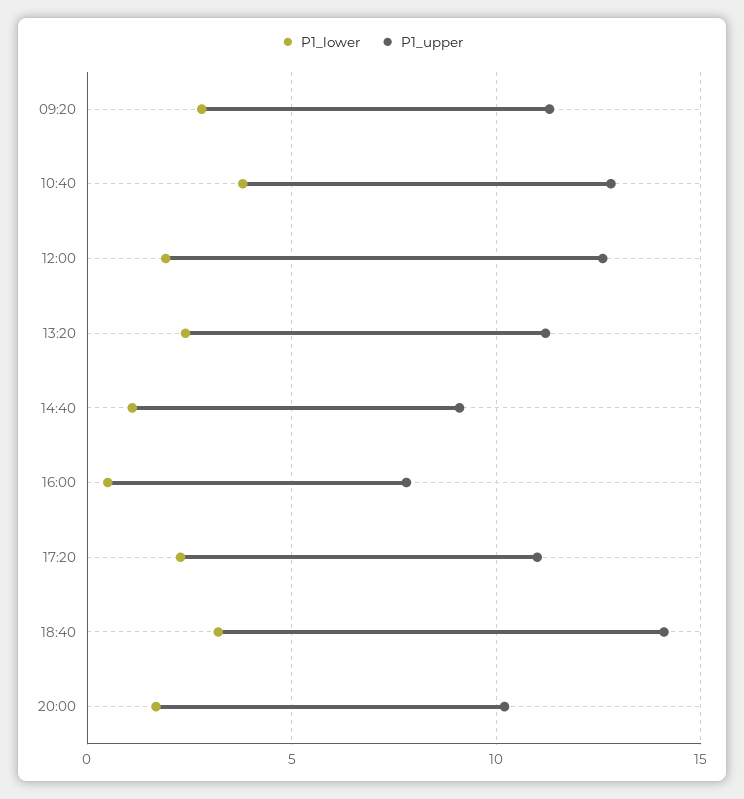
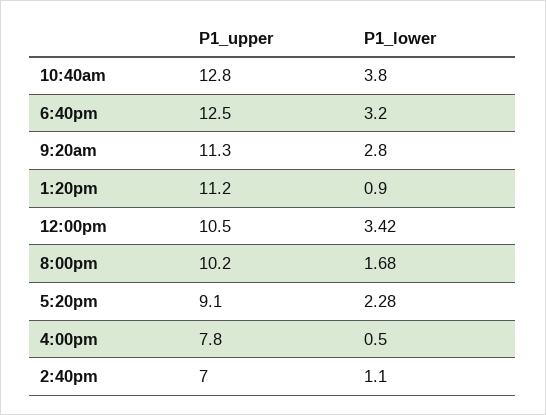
  {
    "P1_lower": {
      "09:20": 2.8,
      "10:40": 3.8,
-     "12:00": 2,
+     "12:00": 3.42,
-     "13:20": 2.5,
+     "13:20": 0.9,
      "14:40": 1.1,
      "16:00": 0.5,
      "17:20": 2.28,
      "18:40": 3.2,
      "20:00": 1.68
    },
    "P1_upper": {
      "09:20": 11.3,
      "10:40": 12.8,
-     "12:00": 12.5,
+     "12:00": 10.5,
      "13:20": 11.2,
-     "14:40": 9,
+     "14:40": 7,
      "16:00": 7.8,
-     "17:20": 11,
+     "17:20": 9.1,
-     "18:40": 14,
+     "18:40": 12.5,
      "20:00": 10.2
    }
  }

